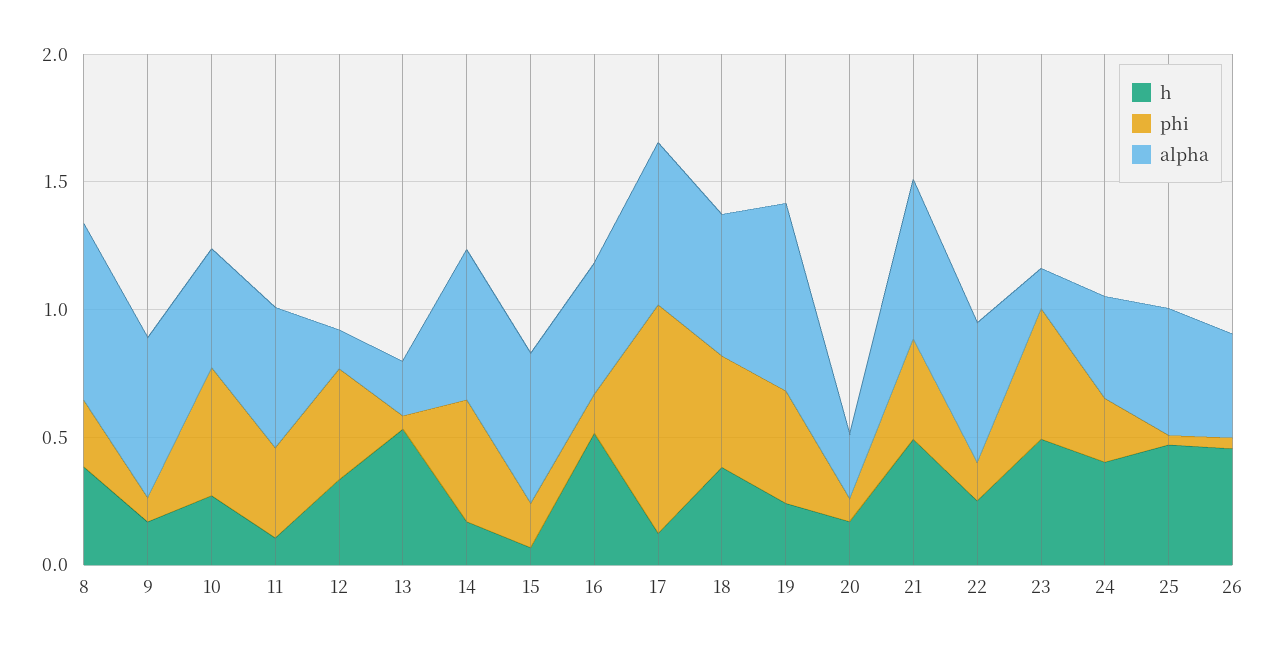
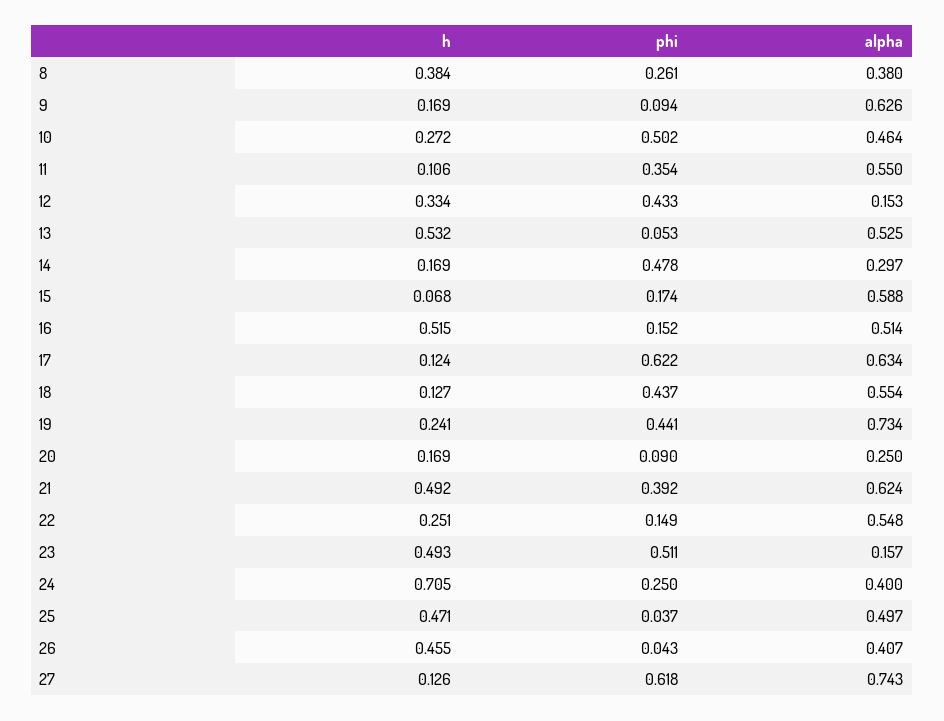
  {
    "h": {
      "8": 0.384,
      "9": 0.169,
      "10": 0.272,
      "11": 0.106,
      "12": 0.334,
      "13": 0.532,
      "14": 0.169,
      "15": 0.068,
      "16": 0.515,
      "17": 0.124,
-     "18": 0.4,
+     "18": 0.127,
      "19": 0.241,
      "20": 0.169,
      "21": 0.492,
      "22": 0.251,
      "23": 0.493,
-     "24": 0.4,
+     "24": 0.705,
      "25": 0.471,
-     "26": 0.455
+     "26": 0.455,
+     "27": 0.126
    },
    "phi": {
      "8": 0.261,
      "9": 0.094,
      "10": 0.502,
      "11": 0.354,
      "12": 0.433,
      "13": 0.053,
      "14": 0.478,
      "15": 0.174,
      "16": 0.152,
-     "17": 0.9,
+     "17": 0.622,
      "18": 0.437,
      "19": 0.441,
      "20": 0.09,
      "21": 0.392,
      "22": 0.149,
      "23": 0.511,
      "24": 0.25,
      "25": 0.037,
-     "26": 0.043
+     "26": 0.043,
+     "27": 0.618
    },
    "alpha": {
-     "8": 0.7,
+     "8": 0.38,
      "9": 0.626,
      "10": 0.464,
      "11": 0.55,
      "12": 0.153,
-     "13": 0.2,
+     "13": 0.525,
-     "14": 0.6,
+     "14": 0.297,
      "15": 0.588,
      "16": 0.514,
      "17": 0.634,
      "18": 0.554,
      "19": 0.734,
      "20": 0.25,
      "21": 0.624,
      "22": 0.548,
      "23": 0.157,
      "24": 0.4,
      "25": 0.497,
-     "26": 0.407
+     "26": 0.407,
+     "27": 0.743
    }
  }

